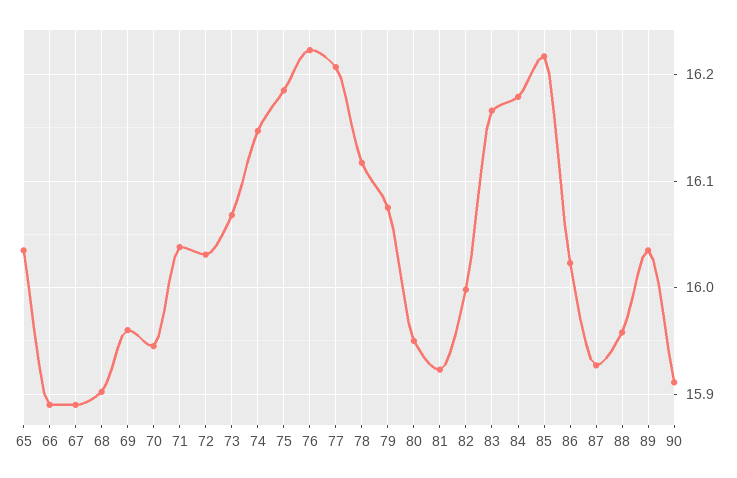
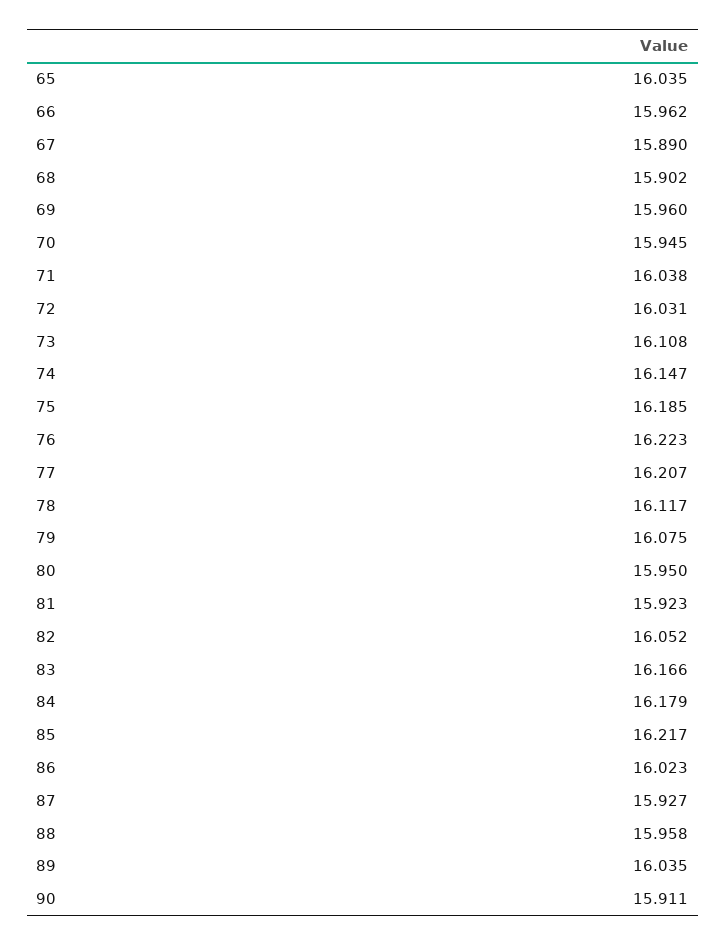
  {
    "65": 16.035,
-   "66": 15.89,
+   "66": 15.962,
    "67": 15.89,
    "68": 15.902,
    "69": 15.96,
    "70": 15.945,
    "71": 16.038,
    "72": 16.031,
-   "73": 16.07,
+   "73": 16.108,
    "74": 16.147,
    "75": 16.185,
    "76": 16.223,
    "77": 16.207,
    "78": 16.117,
    "79": 16.075,
    "80": 15.95,
    "81": 15.923,
-   "82": 16,
+   "82": 16.052,
    "83": 16.166,
    "84": 16.179,
    "85": 16.217,
    "86": 16.023,
    "87": 15.927,
    "88": 15.958,
    "89": 16.035,
    "90": 15.911
  }

